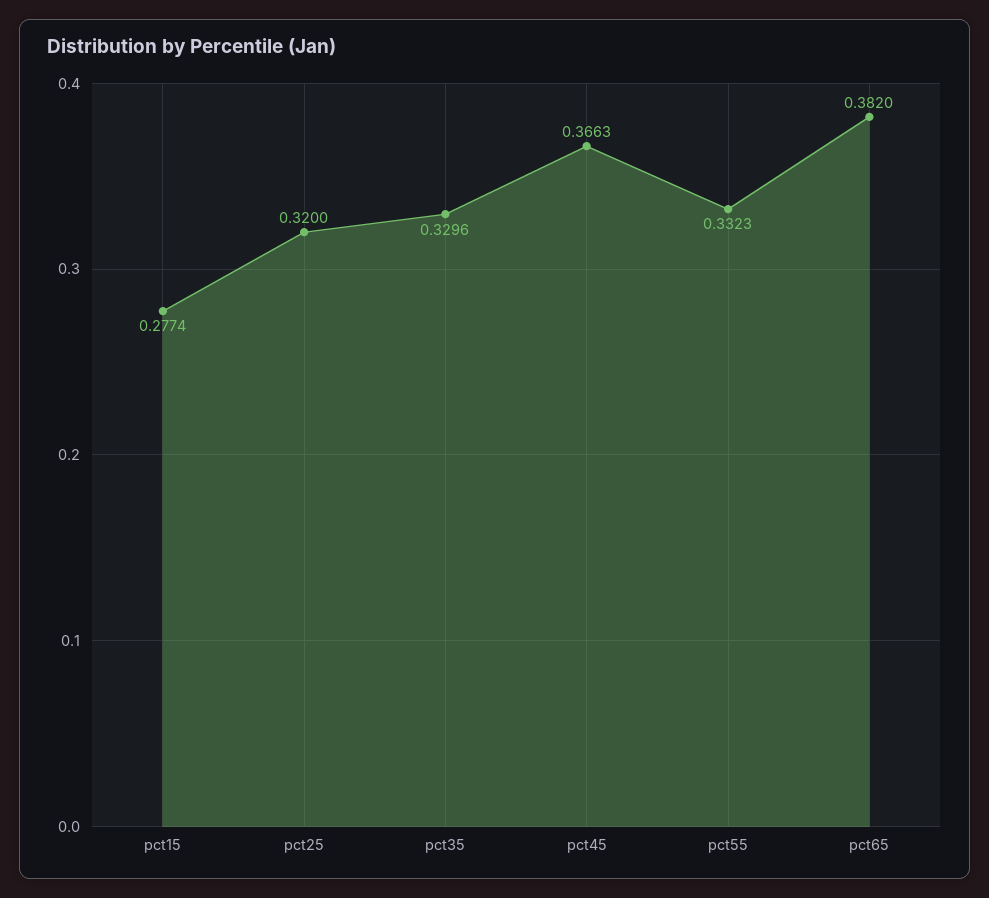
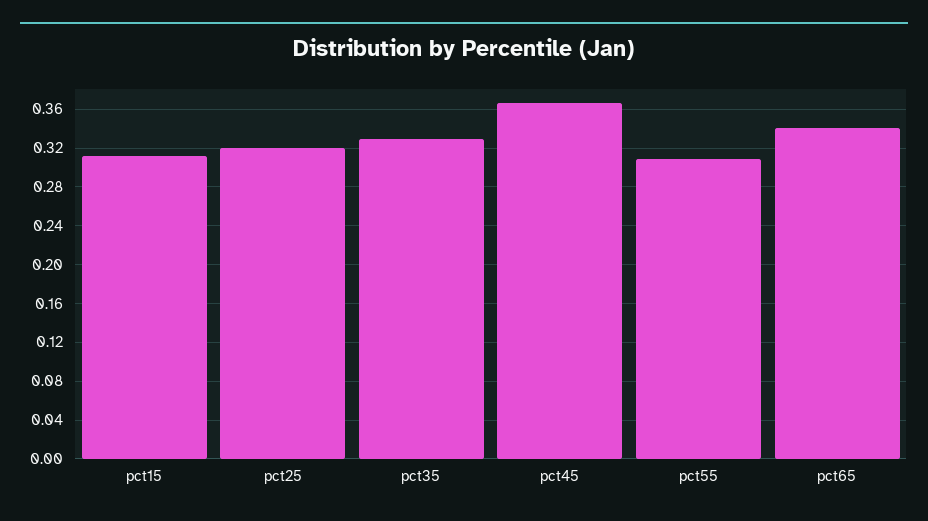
  {
-   "pct15": 0.2774,
+   "pct15": 0.31,
    "pct25": 0.32,
    "pct35": 0.3296,
    "pct45": 0.3663,
-   "pct55": 0.3323,
+   "pct55": 0.31,
-   "pct65": 0.382
+   "pct65": 0.34
  }

